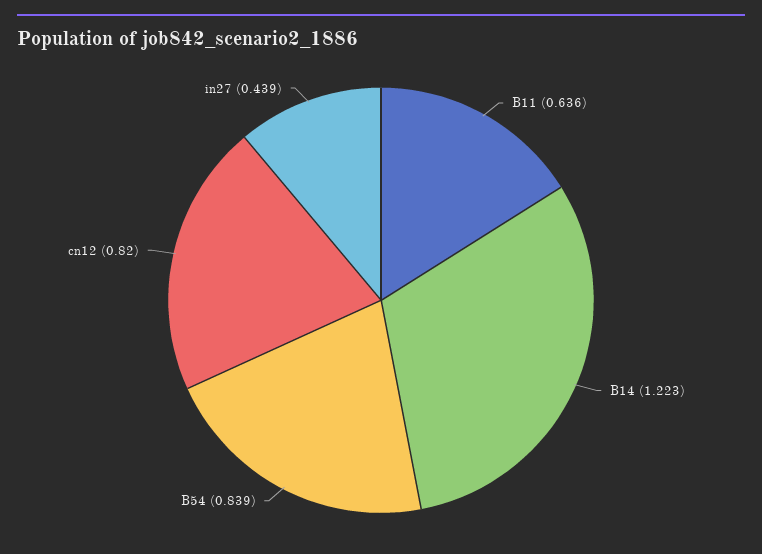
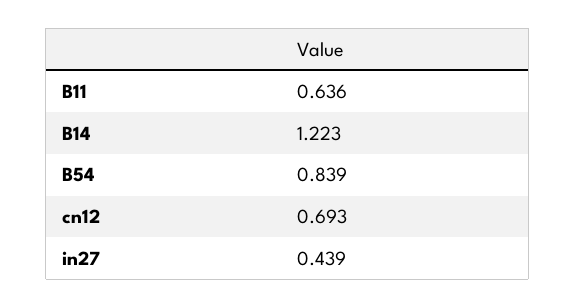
  {
    "B11": 0.636,
    "B14": 1.223,
    "B54": 0.839,
-   "cn12": 0.82,
+   "cn12": 0.693,
    "in27": 0.439
  }

